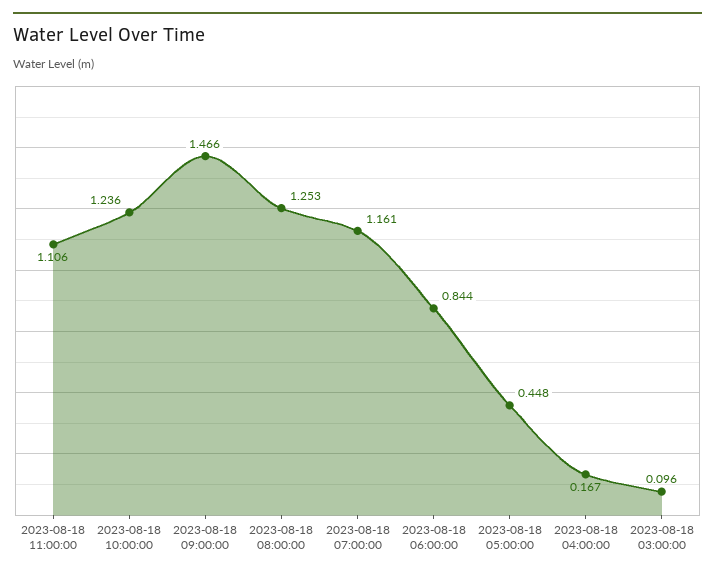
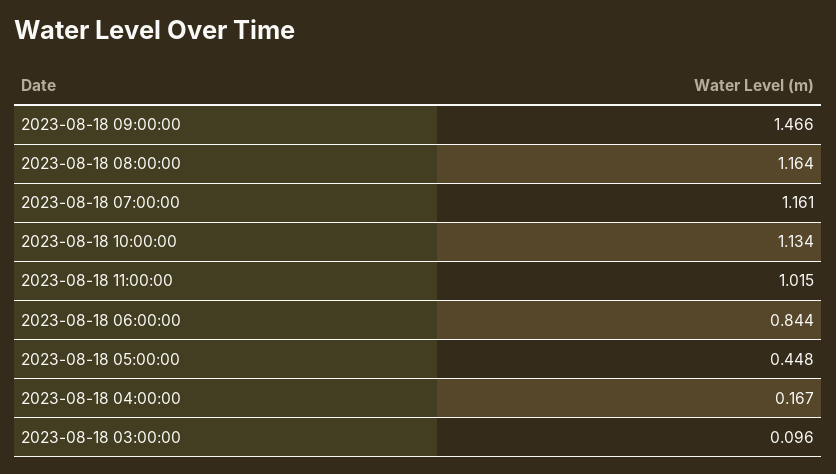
  {
-   "2023-08-18 11:00:00": 1.106,
+   "2023-08-18 11:00:00": 1.015,
-   "2023-08-18 10:00:00": 1.236,
+   "2023-08-18 10:00:00": 1.134,
    "2023-08-18 09:00:00": 1.466,
-   "2023-08-18 08:00:00": 1.253,
+   "2023-08-18 08:00:00": 1.164,
    "2023-08-18 07:00:00": 1.161,
    "2023-08-18 06:00:00": 0.844,
    "2023-08-18 05:00:00": 0.448,
    "2023-08-18 04:00:00": 0.167,
    "2023-08-18 03:00:00": 0.096
  }

